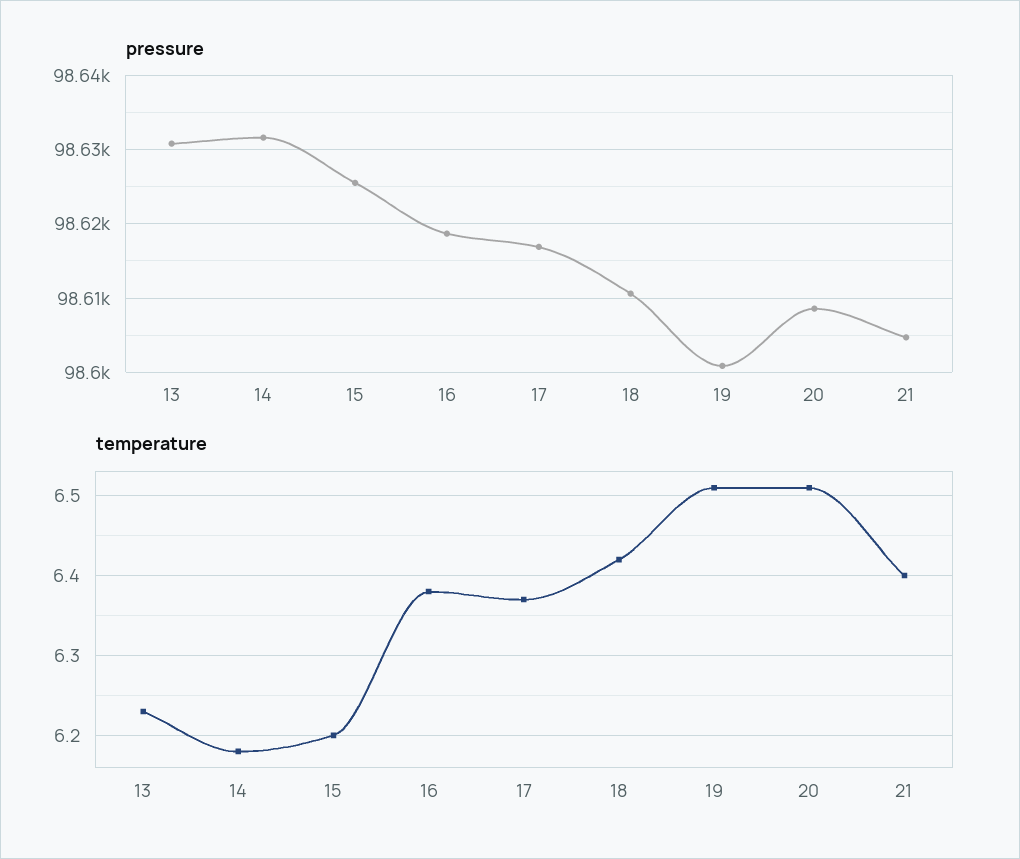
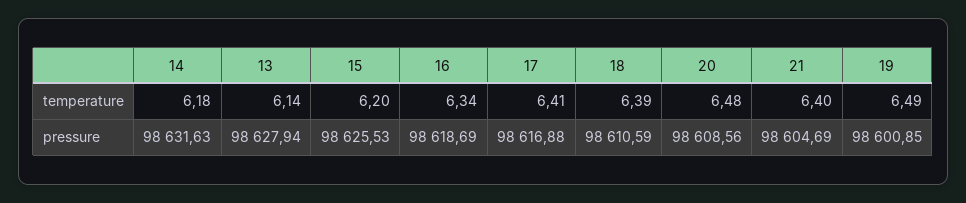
  {
    "pressure": {
-     "13": 98631,
+     "13": 98627.94,
      "14": 98631.63,
      "15": 98625.53,
      "16": 98618.69,
      "17": 98616.88,
      "18": 98610.59,
      "19": 98600.85,
      "20": 98608.56,
      "21": 98604.69
    },
    "temperature": {
-     "13": 6.23,
+     "13": 6.14,
      "14": 6.18,
      "15": 6.2,
-     "16": 6.38,
+     "16": 6.34,
-     "17": 6.37,
+     "17": 6.41,
-     "18": 6.42,
+     "18": 6.39,
-     "19": 6.51,
+     "19": 6.49,
-     "20": 6.51,
+     "20": 6.48,
      "21": 6.4
    }
  }

